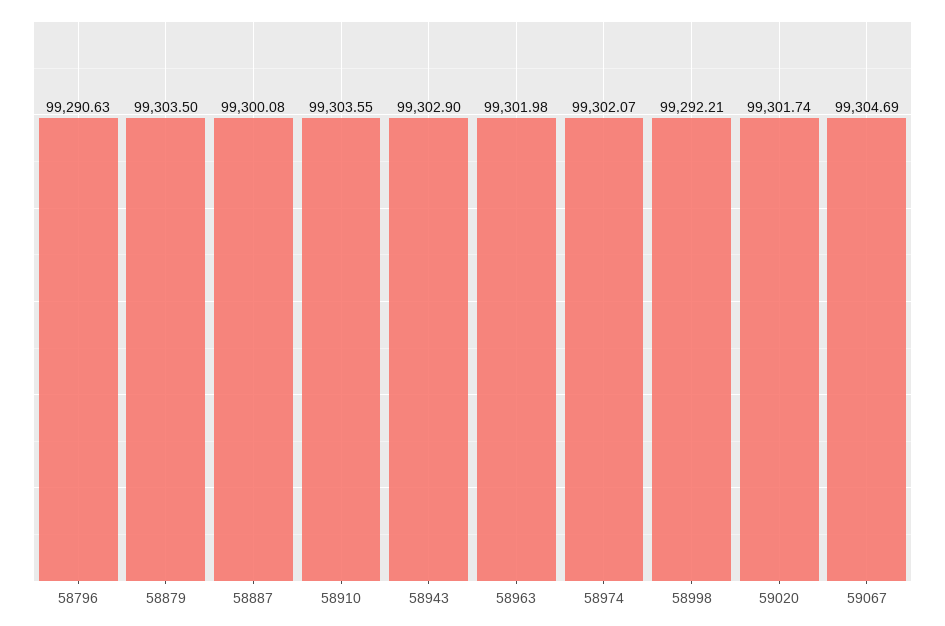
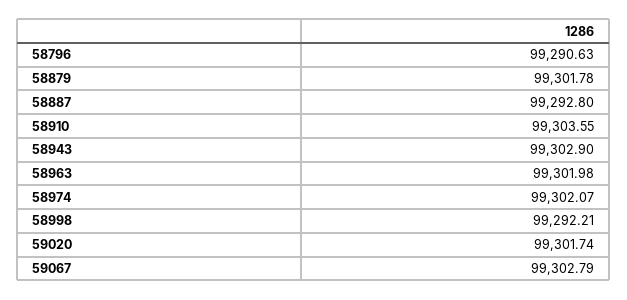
  {
    "58796": 99290.63,
-   "58879": 99303.5,
+   "58879": 99301.78,
-   "58887": 99300.08,
+   "58887": 99292.8,
    "58910": 99303.55,
    "58943": 99302.9,
    "58963": 99301.98,
    "58974": 99302.07,
    "58998": 99292.21,
    "59020": 99301.74,
-   "59067": 99304.69
+   "59067": 99302.79
  }

